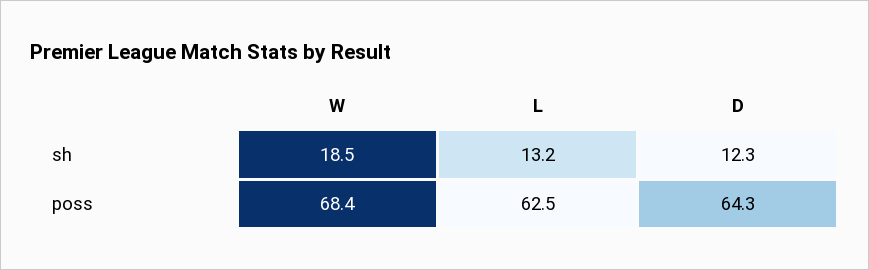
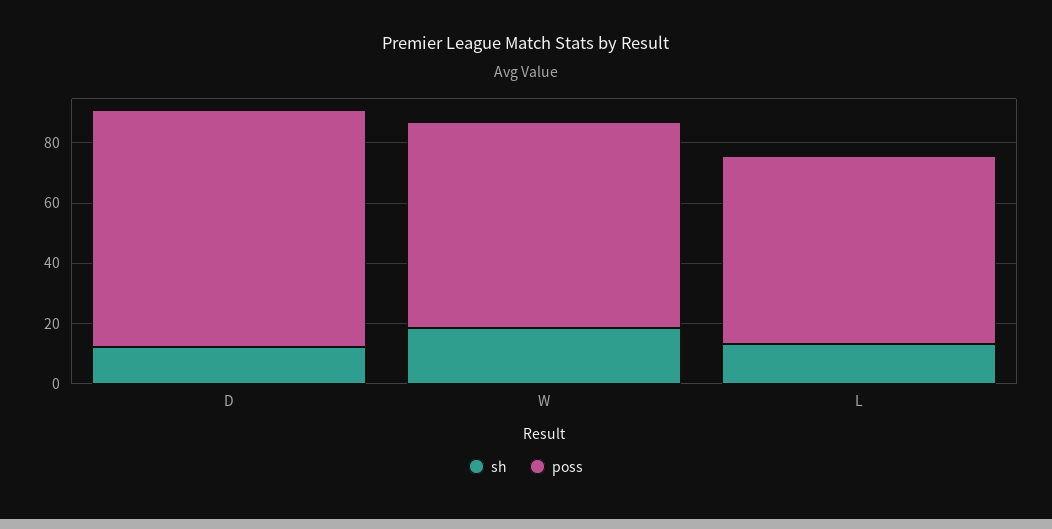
  {
    "sh": {
      "W": 18.5,
      "L": 13.2,
      "D": 12.3
    },
    "poss": {
      "W": 68.4,
      "L": 62.5,
-     "D": 64.3
+     "D": 80
    }
  }

